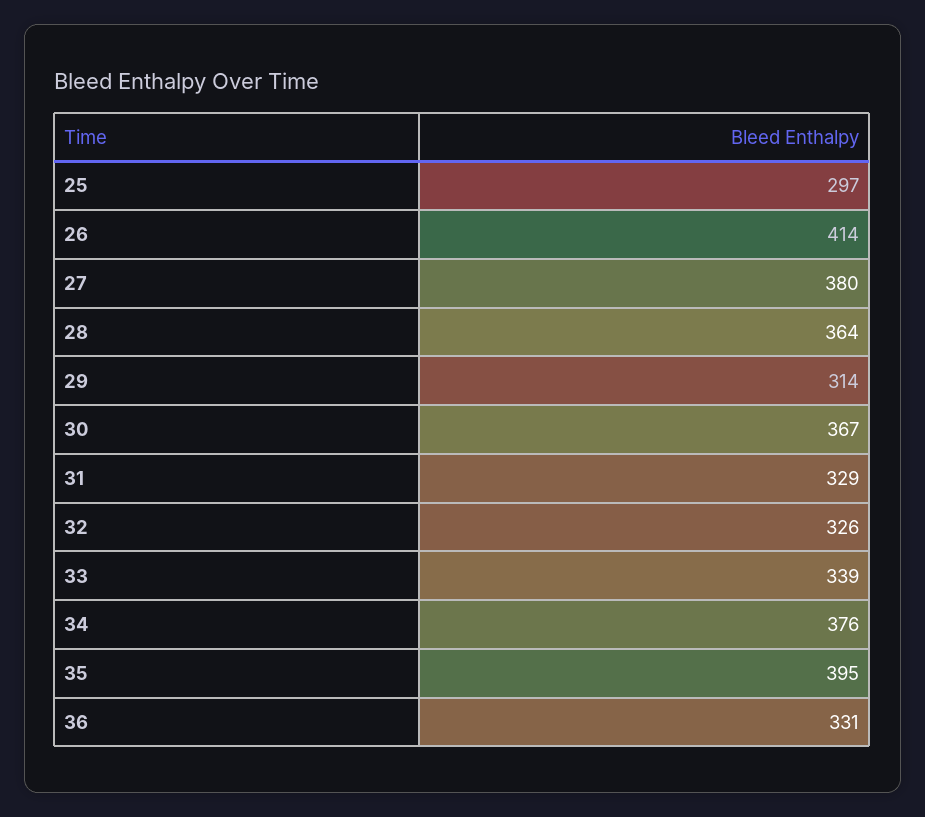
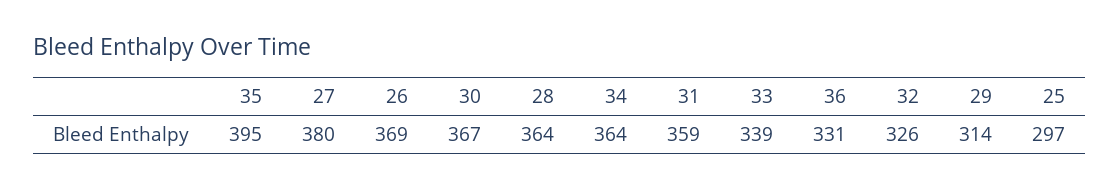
  {
    "25": 297,
-   "26": 414,
+   "26": 369,
    "27": 380,
    "28": 364,
    "29": 314,
    "30": 367,
-   "31": 329,
+   "31": 359,
    "32": 326,
    "33": 339,
-   "34": 376,
+   "34": 364,
    "35": 395,
    "36": 331
  }

